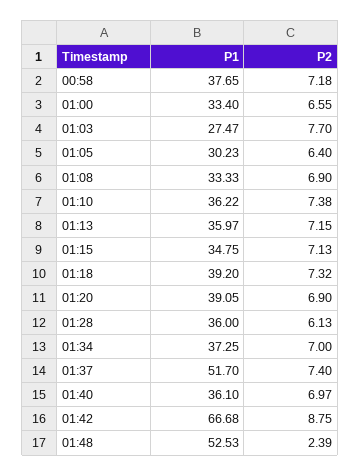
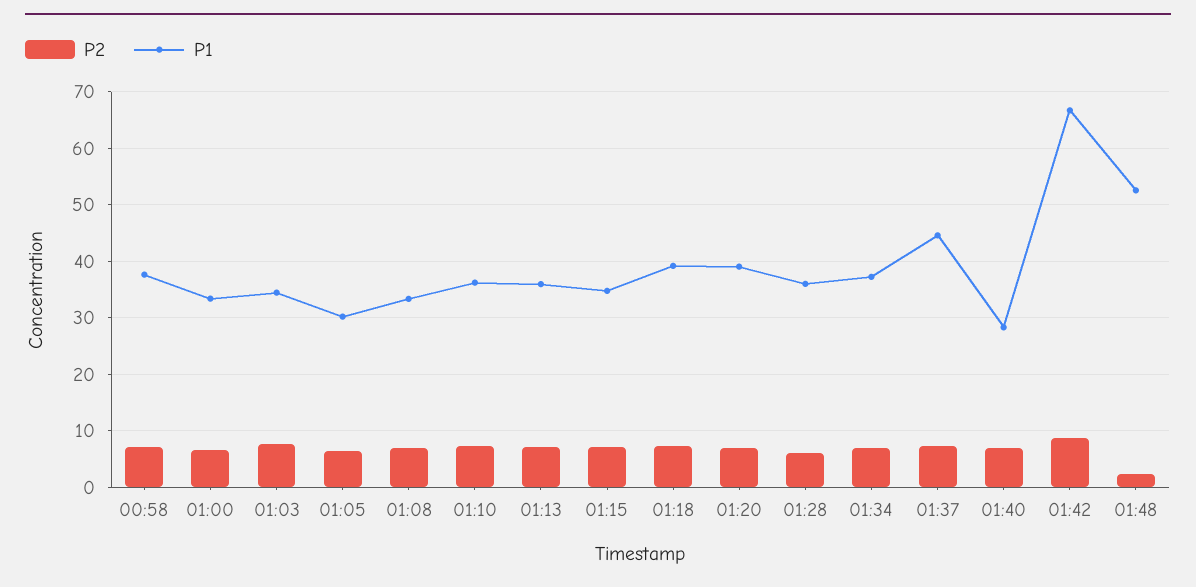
  {
    "P1": {
      "00:58": 37.65,
      "01:00": 33.4,
-     "01:03": 27.47,
+     "01:03": 34,
      "01:05": 30.23,
      "01:08": 33.33,
      "01:10": 36.22,
      "01:13": 35.97,
      "01:15": 34.75,
      "01:18": 39.2,
      "01:20": 39.05,
      "01:28": 36,
      "01:34": 37.25,
-     "01:37": 51.7,
+     "01:37": 44,
-     "01:40": 36.1,
+     "01:40": 28,
      "01:42": 66.68,
      "01:48": 52.53
    },
    "P2": {
      "00:58": 7.18,
      "01:00": 6.55,
      "01:03": 7.7,
      "01:05": 6.4,
      "01:08": 6.9,
      "01:10": 7.38,
      "01:13": 7.15,
      "01:15": 7.13,
      "01:18": 7.32,
      "01:20": 6.9,
      "01:28": 6.13,
      "01:34": 7,
      "01:37": 7.4,
      "01:40": 6.97,
      "01:42": 8.75,
      "01:48": 2.39
    }
  }

